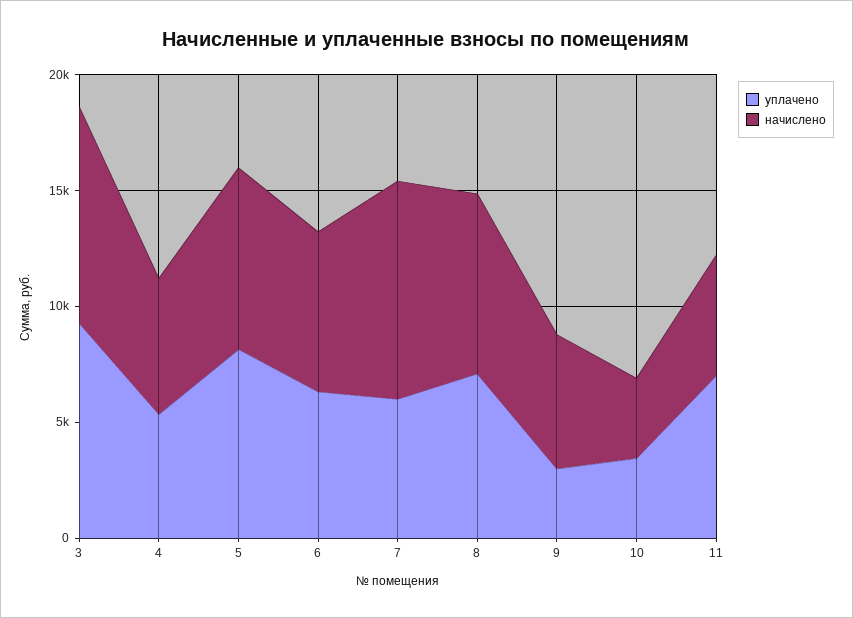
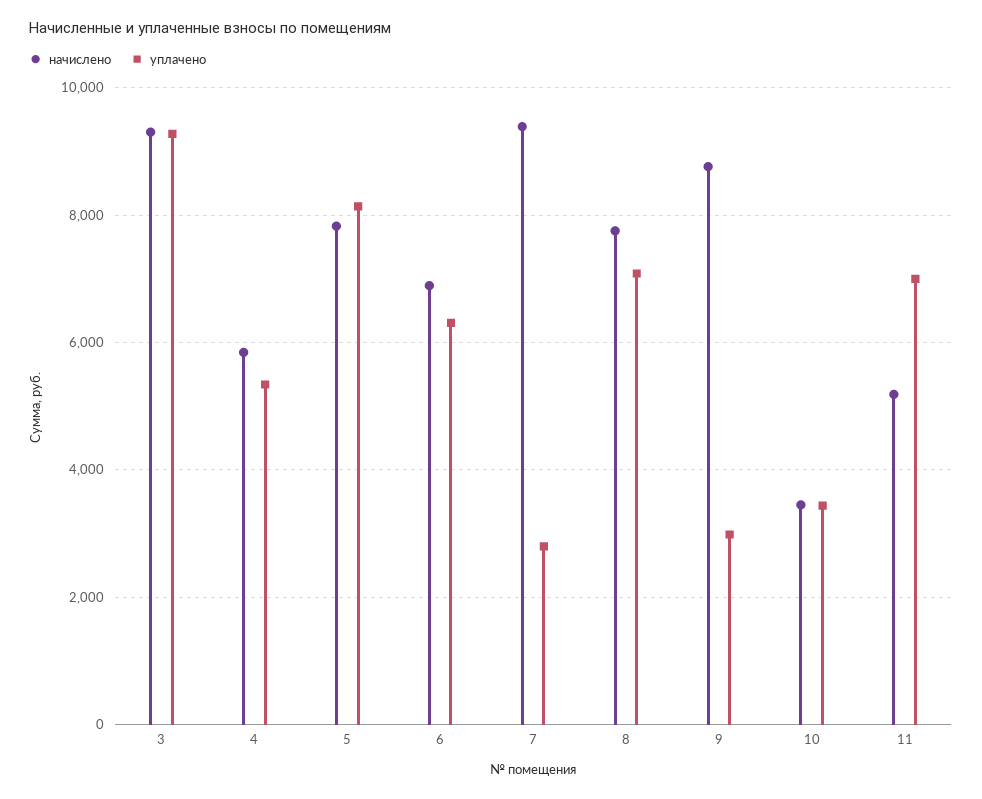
  {
    "уплачено": {
      "3": 9200,
      "4": 5400,
      "5": 8200,
      "6": 6400,
-     "7": 6000,
+     "7": 2800,
      "8": 7000,
      "9": 3000,
      "10": 3400,
      "11": 7000
    },
    "начислено": {
      "3": 9400,
      "4": 5800,
      "5": 7800,
      "6": 6800,
      "7": 9400,
      "8": 7800,
-     "9": 6000,
+     "9": 8800,
      "10": 3400,
      "11": 5200
    }
  }

